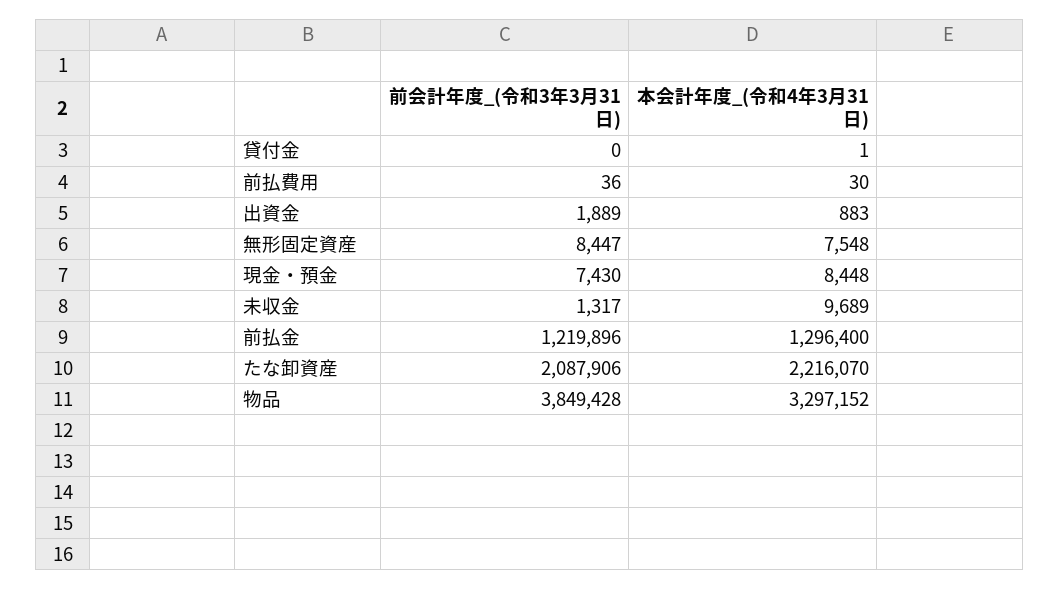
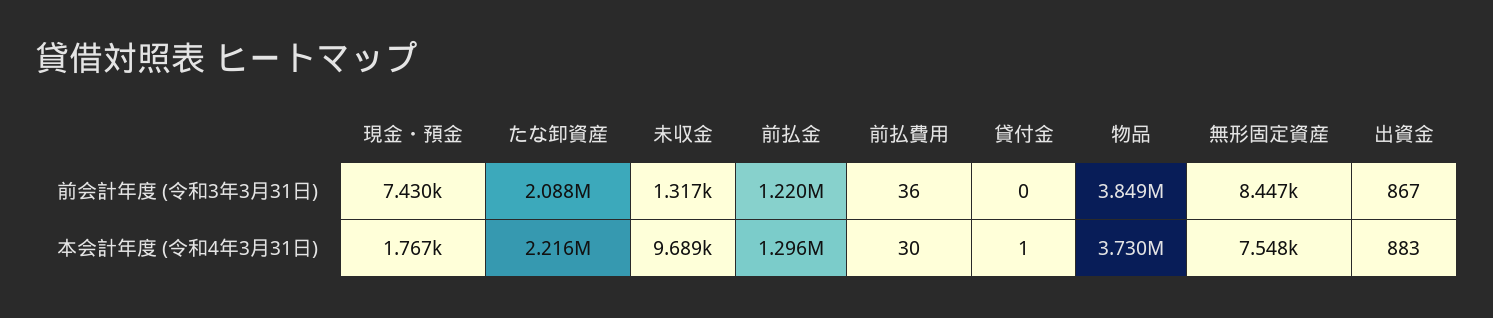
  {
    "前会計年度_(令和3年3月31日)": {
      "貸付金": 0,
      "前払費用": 36,
-     "出資金": 1889,
+     "出資金": 867,
      "無形固定資産": 8447,
      "現金・預金": 7430,
      "未収金": 1317,
      "前払金": 1219896,
      "たな卸資産": 2087906,
      "物品": 3849428
    },
    "本会計年度_(令和4年3月31日)": {
      "貸付金": 1,
      "前払費用": 30,
      "出資金": 883,
      "無形固定資産": 7548,
-     "現金・預金": 8448,
+     "現金・預金": 1767,
      "未収金": 9689,
      "前払金": 1296400,
      "たな卸資産": 2216070,
-     "物品": 3297152
+     "物品": 3730000
    }
  }

